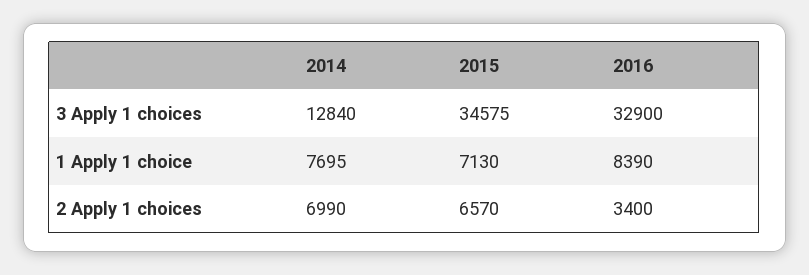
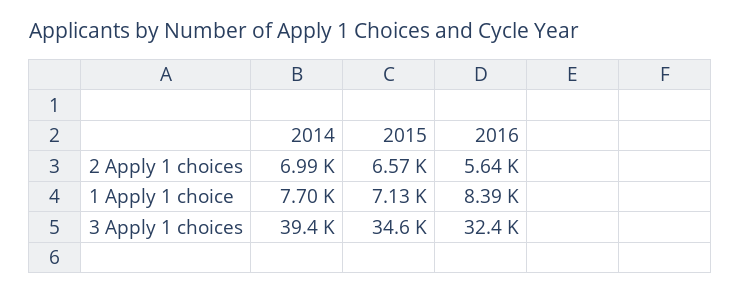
  {
    "2014": {
-     "3 Apply 1 choices": 12840,
+     "3 Apply 1 choices": 39400,
      "1 Apply 1 choice": 7695,
      "2 Apply 1 choices": 6990
    },
    "2015": {
      "3 Apply 1 choices": 34575,
      "1 Apply 1 choice": 7130,
      "2 Apply 1 choices": 6570
    },
    "2016": {
-     "3 Apply 1 choices": 32900,
+     "3 Apply 1 choices": 32400,
      "1 Apply 1 choice": 8390,
-     "2 Apply 1 choices": 3400
+     "2 Apply 1 choices": 5640
    }
  }

